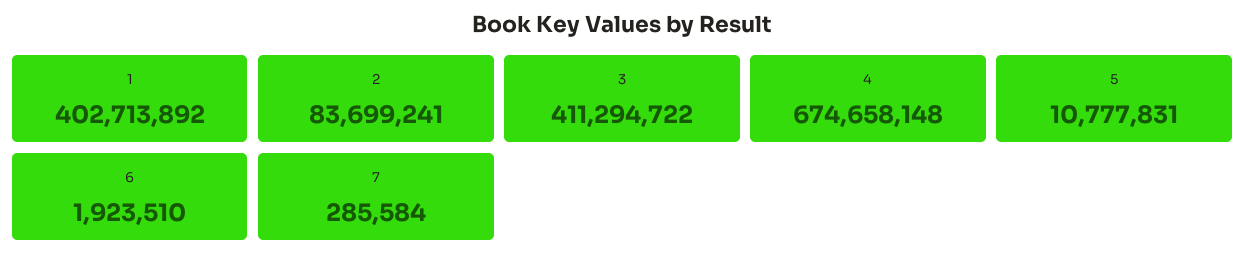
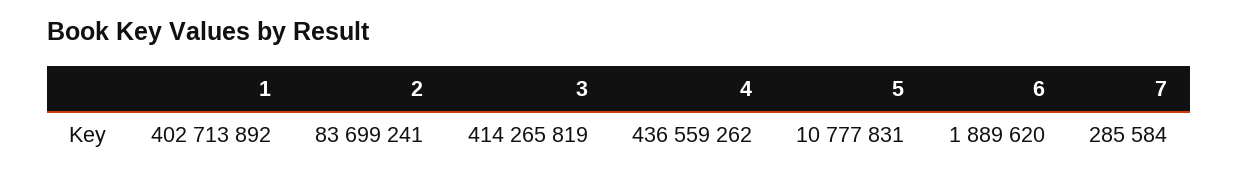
  {
    "1": 402713892,
    "2": 83699241,
-   "3": 411294722,
+   "3": 414265819,
-   "4": 674658148,
+   "4": 436559262,
    "5": 10777831,
-   "6": 1923510,
+   "6": 1889620,
    "7": 285584
  }

